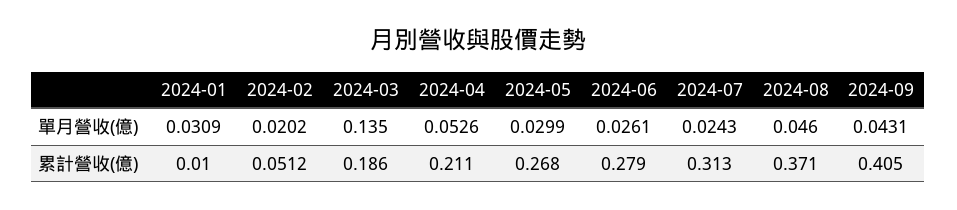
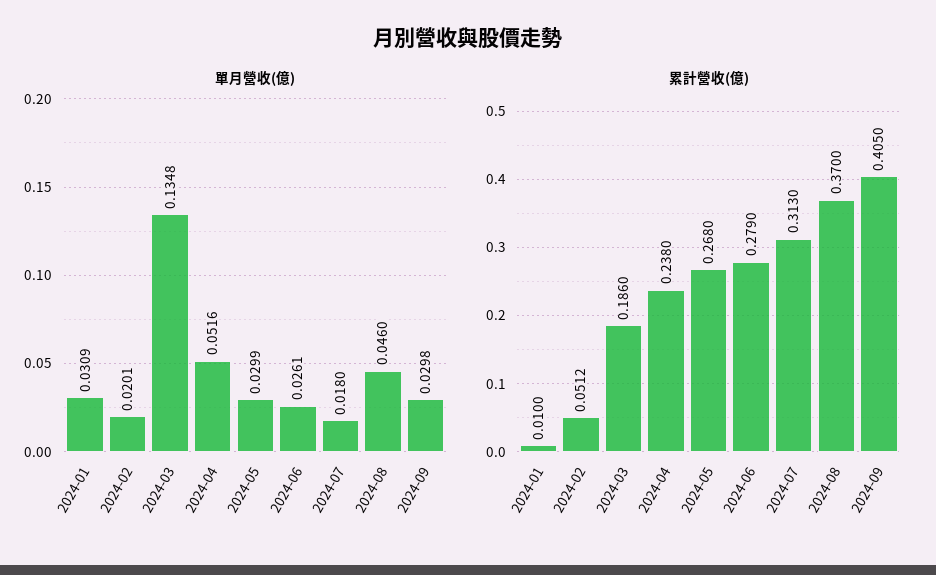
  {
    "單月營收(億)": {
      "2024-01": 0.0309,
-     "2024-02": 0.0202,
+     "2024-02": 0.0201,
-     "2024-03": 0.135,
+     "2024-03": 0.1348,
-     "2024-04": 0.0526,
+     "2024-04": 0.0516,
      "2024-05": 0.0299,
      "2024-06": 0.0261,
-     "2024-07": 0.0243,
+     "2024-07": 0.018,
      "2024-08": 0.046,
-     "2024-09": 0.0431
+     "2024-09": 0.0298
    },
    "累計營收(億)": {
      "2024-01": 0.01,
      "2024-02": 0.0512,
      "2024-03": 0.186,
-     "2024-04": 0.211,
+     "2024-04": 0.238,
      "2024-05": 0.268,
      "2024-06": 0.279,
      "2024-07": 0.313,
-     "2024-08": 0.371,
+     "2024-08": 0.37,
      "2024-09": 0.405
    }
  }

